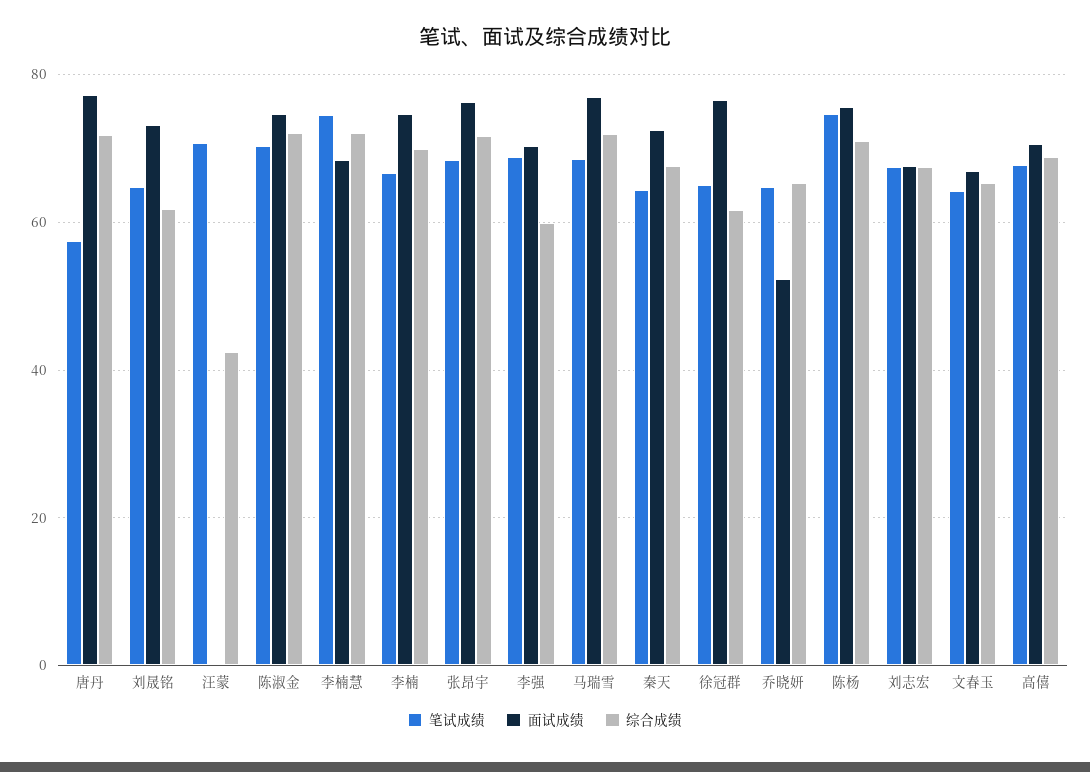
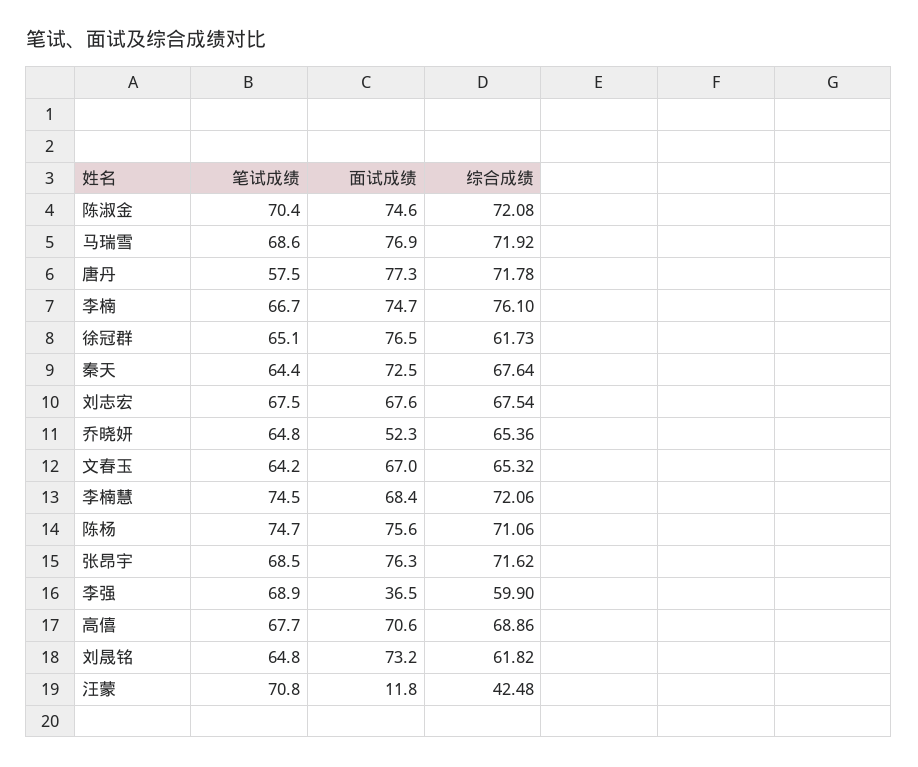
  {
    "笔试成绩": {
      "唐丹": 57.5,
      "刘晟铭": 64.8,
      "汪蒙": 70.8,
      "陈淑金": 70.4,
      "李楠慧": 74.5,
      "李楠": 66.7,
      "张昂宇": 68.5,
      "李强": 68.9,
      "马瑞雪": 68.6,
      "秦天": 64.4,
      "徐冠群": 65.1,
      "乔晓妍": 64.8,
      "陈杨": 74.7,
      "刘志宏": 67.5,
      "文春玉": 64.2,
      "高僖": 67.7
    },
    "面试成绩": {
      "唐丹": 77.3,
      "刘晟铭": 73.2,
-     "汪蒙": 0,
+     "汪蒙": 11.8,
      "陈淑金": 74.6,
      "李楠慧": 68.4,
      "李楠": 74.7,
      "张昂宇": 76.3,
-     "李强": 70,
+     "李强": 36.5,
      "马瑞雪": 76.9,
      "秦天": 72.5,
      "徐冠群": 76.5,
      "乔晓妍": 52.3,
      "陈杨": 75.6,
      "刘志宏": 67.6,
      "文春玉": 67,
      "高僖": 70.6
    },
    "综合成绩": {
      "唐丹": 71.78,
      "刘晟铭": 61.82,
      "汪蒙": 42.48,
      "陈淑金": 72.08,
      "李楠慧": 72.06,
-     "李楠": 70,
+     "李楠": 76.1,
      "张昂宇": 71.62,
      "李强": 59.9,
      "马瑞雪": 71.92,
      "秦天": 67.64,
      "徐冠群": 61.73,
      "乔晓妍": 65.36,
      "陈杨": 71.06,
      "刘志宏": 67.54,
      "文春玉": 65.32,
      "高僖": 68.86
    }
  }

